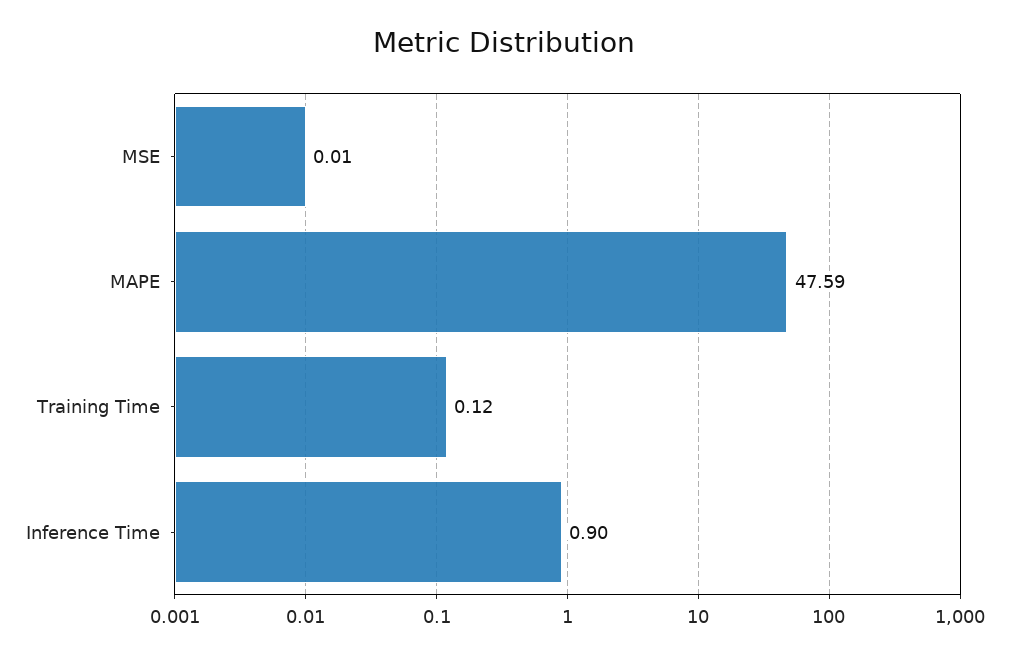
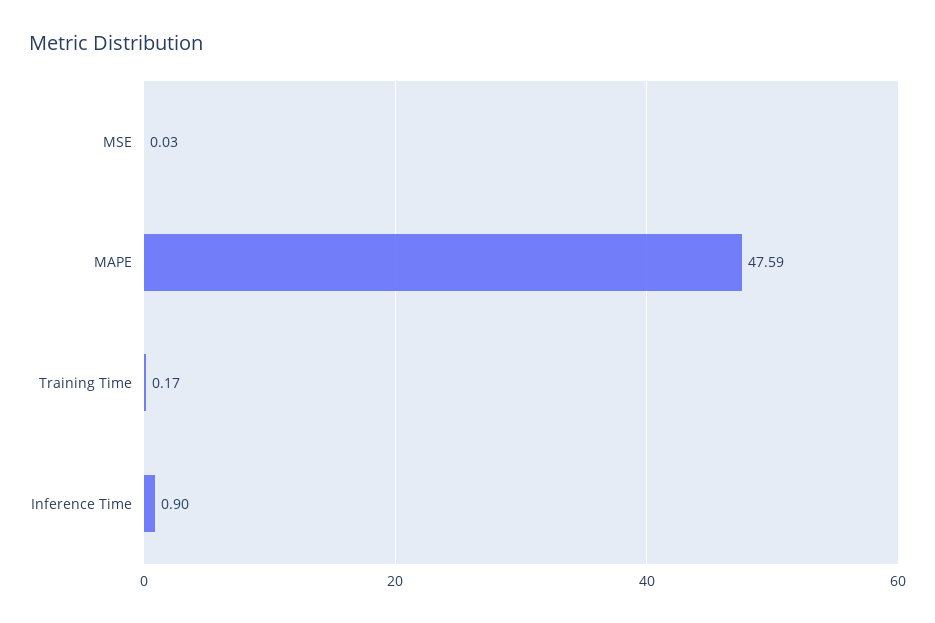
  {
-   "MSE": 0.01,
+   "MSE": 0.03,
    "MAPE": 47.59,
-   "Training Time": 0.12,
+   "Training Time": 0.17,
    "Inference Time": 0.9
  }

